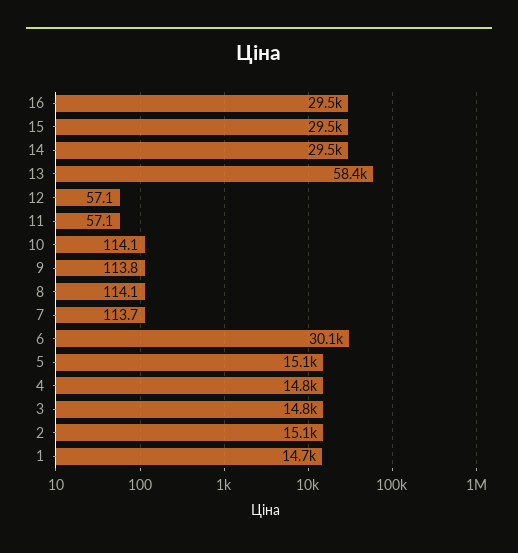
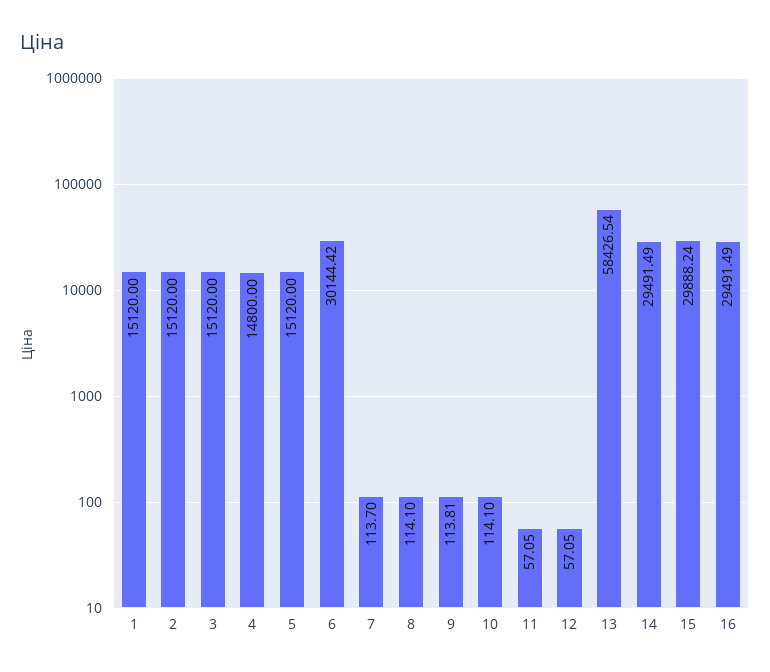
  {
    "16": 29491.49,
-   "15": 29500,
+   "15": 29888.24,
    "14": 29491.49,
    "13": 58426.54,
    "12": 57.05,
    "11": 57.05,
    "10": 114.1,
    "9": 113.81,
    "8": 114.1,
    "7": 113.7,
    "6": 30144.42,
    "5": 15120,
    "4": 14800,
-   "3": 14800,
+   "3": 15120,
    "2": 15120,
-   "1": 14700
+   "1": 15120
  }

